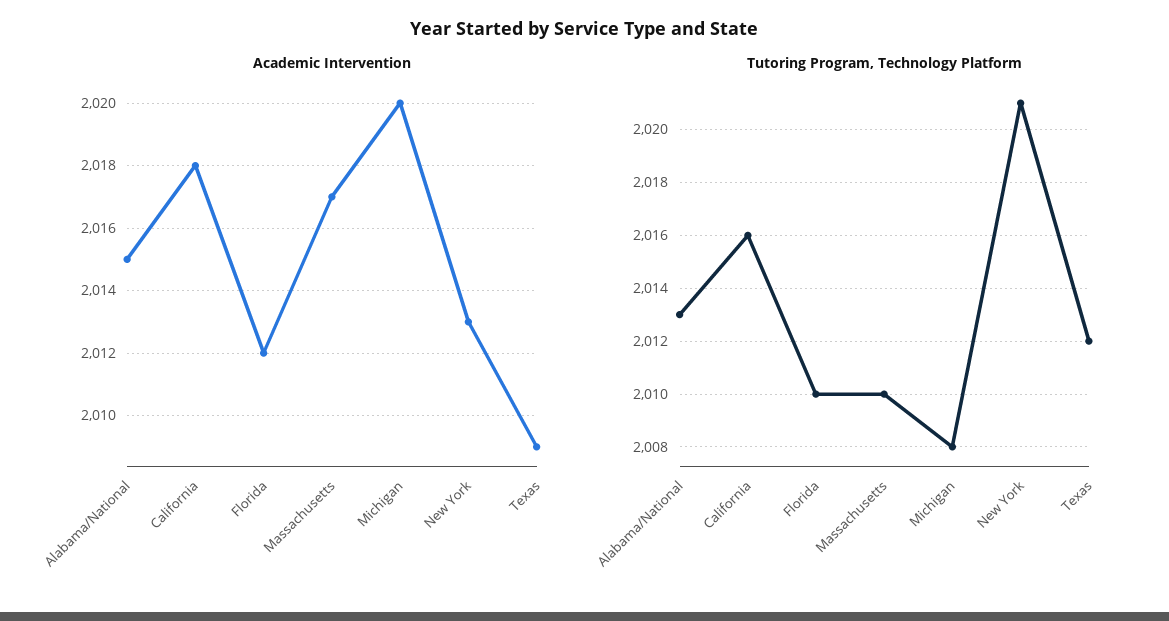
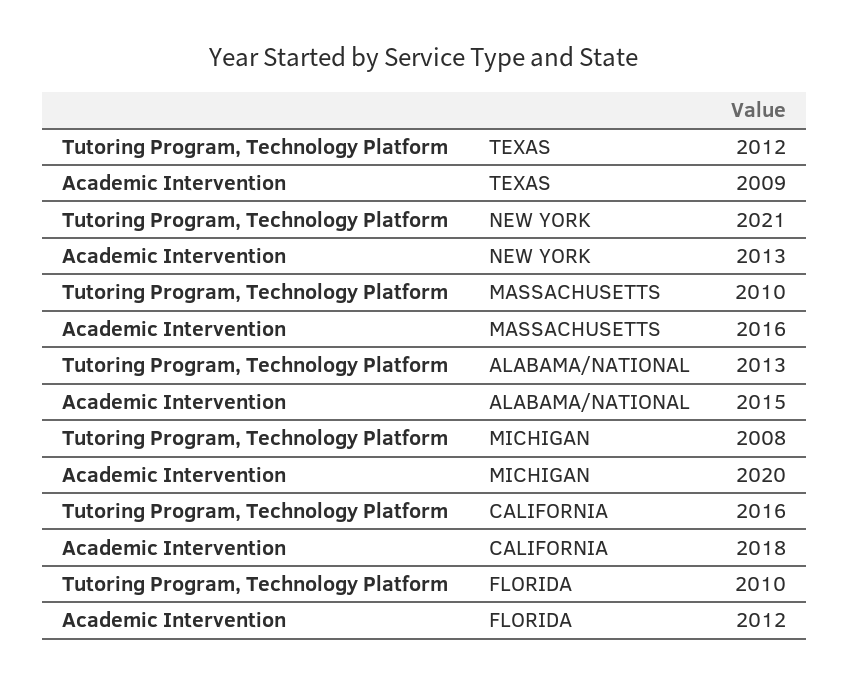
  {
    "Academic Intervention": {
      "Alabama/National": 2015,
      "California": 2018,
      "Florida": 2012,
-     "Massachusetts": 2017,
+     "Massachusetts": 2016,
      "Michigan": 2020,
      "New York": 2013,
      "Texas": 2009
    },
    "Tutoring Program, Technology Platform": {
      "Alabama/National": 2013,
      "California": 2016,
      "Florida": 2010,
      "Massachusetts": 2010,
      "Michigan": 2008,
      "New York": 2021,
      "Texas": 2012
    }
  }

